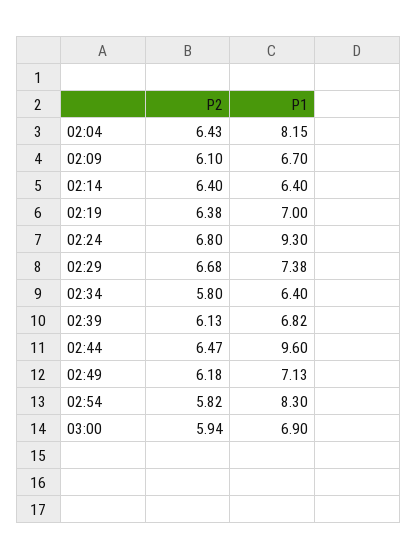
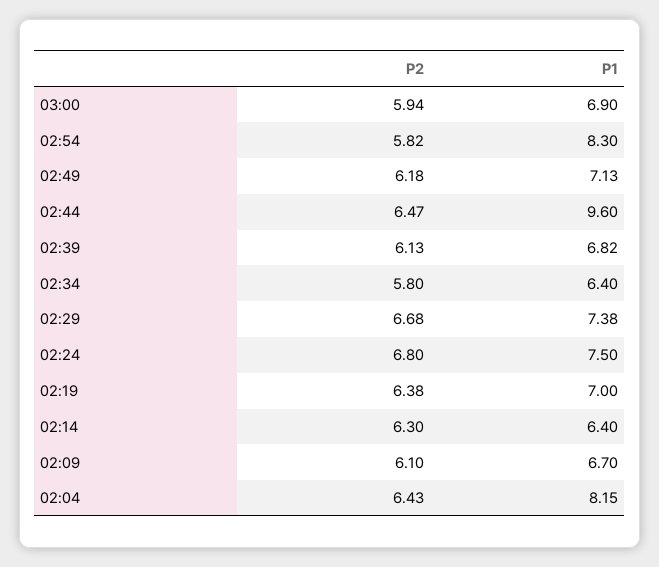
  {
    "P2": {
      "02:04": 6.43,
      "02:09": 6.1,
-     "02:14": 6.4,
+     "02:14": 6.3,
      "02:19": 6.38,
      "02:24": 6.8,
      "02:29": 6.68,
      "02:34": 5.8,
      "02:39": 6.13,
      "02:44": 6.47,
      "02:49": 6.18,
      "02:54": 5.82,
      "03:00": 5.94
    },
    "P1": {
      "02:04": 8.15,
      "02:09": 6.7,
      "02:14": 6.4,
      "02:19": 7,
-     "02:24": 9.3,
+     "02:24": 7.5,
      "02:29": 7.38,
      "02:34": 6.4,
      "02:39": 6.82,
      "02:44": 9.6,
      "02:49": 7.13,
      "02:54": 8.3,
      "03:00": 6.9
    }
  }

